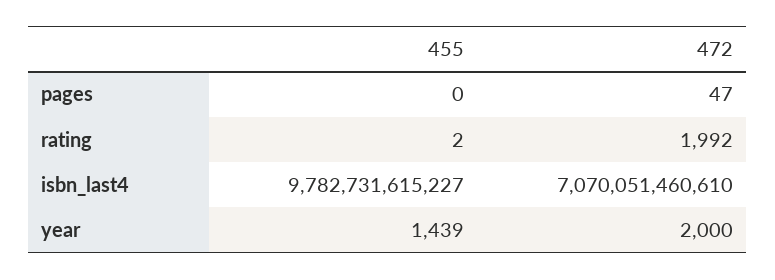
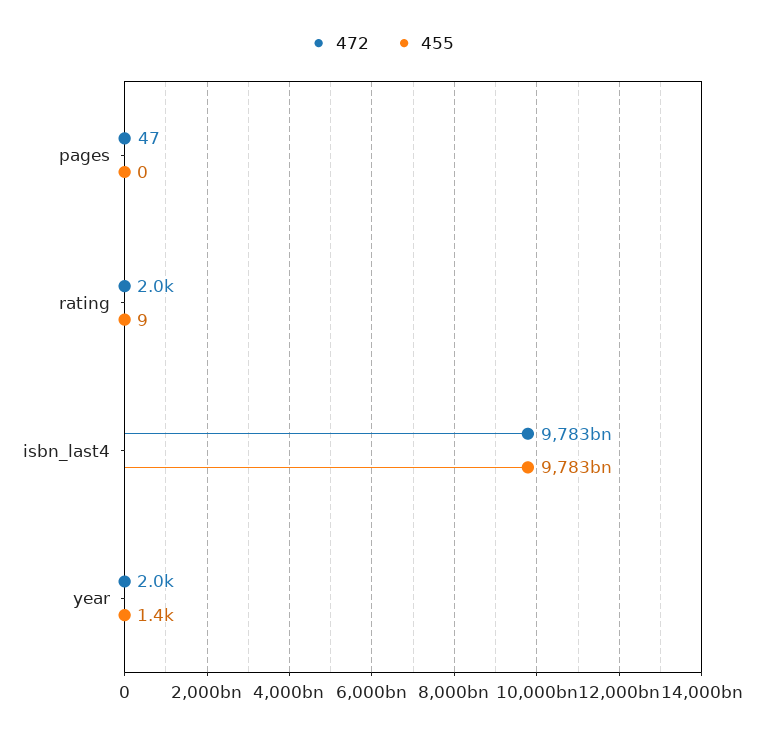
  {
    "455": {
      "pages": 0,
-     "rating": 2,
+     "rating": 9,
      "isbn_last4": 9782731615227,
      "year": 1439
    },
    "472": {
      "pages": 47,
      "rating": 1992,
-     "isbn_last4": 7070051460610,
+     "isbn_last4": 9783000000000,
      "year": 2000
    }
  }

